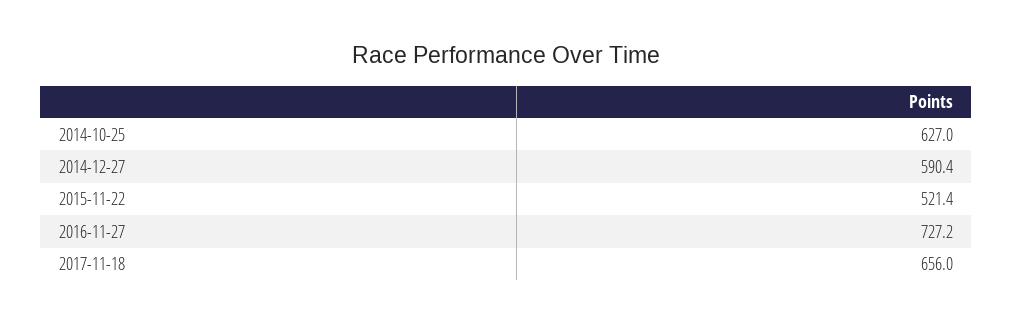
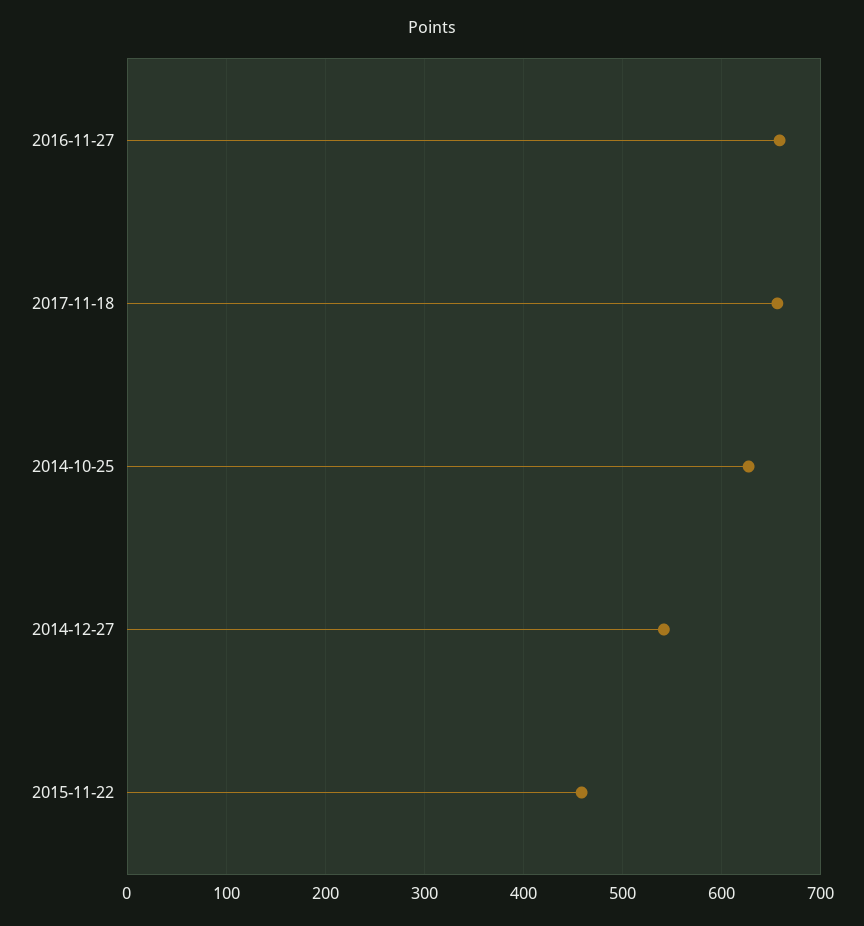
  {
    "2014-10-25": 627,
-   "2014-12-27": 590.4,
+   "2014-12-27": 540,
-   "2015-11-22": 521.4,
+   "2015-11-22": 460,
-   "2016-11-27": 727.2,
+   "2016-11-27": 660,
    "2017-11-18": 656
  }

